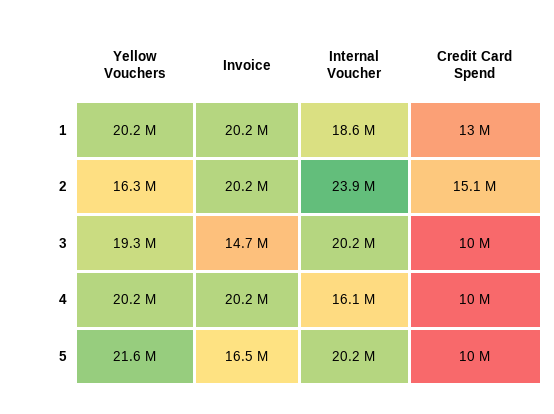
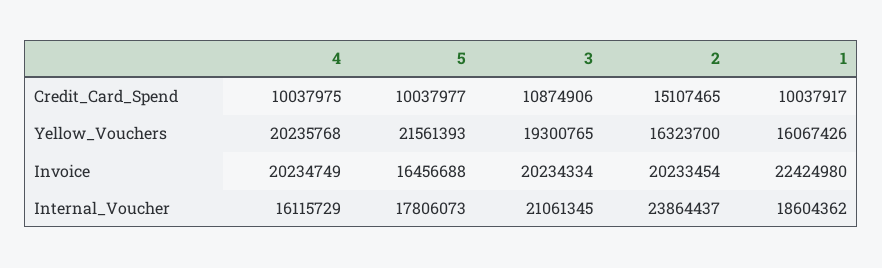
  {
    "Yellow Vouchers": {
-     "1": 20200000,
+     "1": 16067426,
      "2": 16323700,
      "3": 19300765,
      "4": 20235768,
      "5": 21561393
    },
    "Invoice": {
-     "1": 20200000,
+     "1": 22424980,
      "2": 20233454,
-     "3": 14700000,
+     "3": 20234334,
      "4": 20234749,
      "5": 16456688
    },
    "Internal Voucher": {
      "1": 18604362,
      "2": 23864437,
-     "3": 20200000,
+     "3": 21061345,
      "4": 16115729,
-     "5": 20200000
+     "5": 17806073
    },
    "Credit Card Spend": {
-     "1": 13000000,
+     "1": 10037917,
      "2": 15107465,
-     "3": 10000000,
+     "3": 10874906,
      "4": 10037975,
      "5": 10037977
    }
  }

